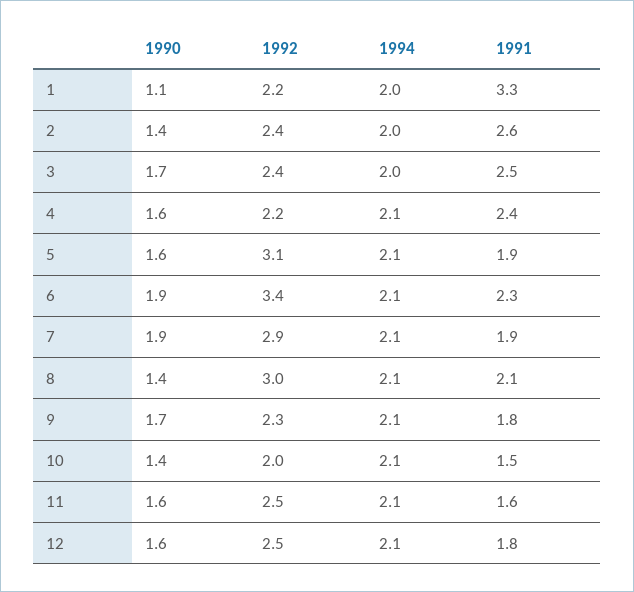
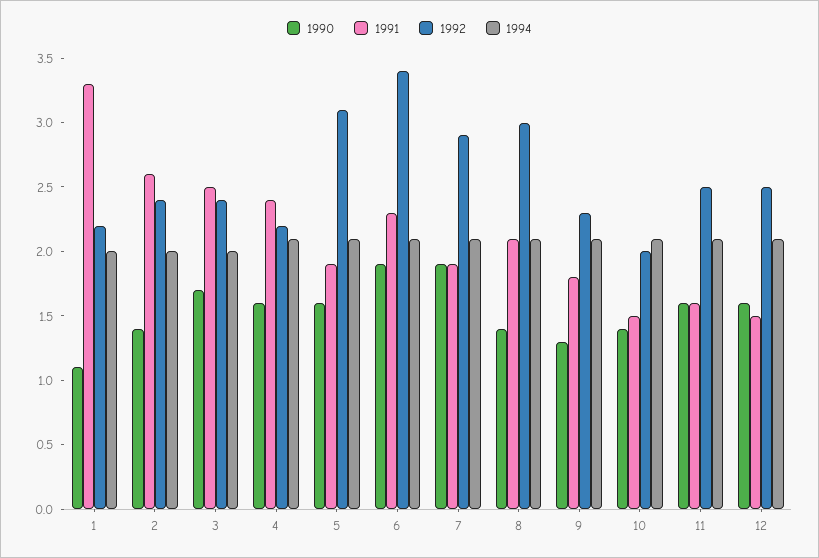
  {
    "1990": {
      "1": 1.1,
      "2": 1.4,
      "3": 1.7,
      "4": 1.6,
      "5": 1.6,
      "6": 1.9,
      "7": 1.9,
      "8": 1.4,
-     "9": 1.7,
+     "9": 1.3,
      "10": 1.4,
      "11": 1.6,
      "12": 1.6
    },
    "1992": {
      "1": 2.2,
      "2": 2.4,
      "3": 2.4,
      "4": 2.2,
      "5": 3.1,
      "6": 3.4,
      "7": 2.9,
      "8": 3,
      "9": 2.3,
      "10": 2,
      "11": 2.5,
      "12": 2.5
    },
    "1994": {
      "1": 2,
      "2": 2,
      "3": 2,
      "4": 2.1,
      "5": 2.1,
      "6": 2.1,
      "7": 2.1,
      "8": 2.1,
      "9": 2.1,
      "10": 2.1,
      "11": 2.1,
      "12": 2.1
    },
    "1991": {
      "1": 3.3,
      "2": 2.6,
      "3": 2.5,
      "4": 2.4,
      "5": 1.9,
      "6": 2.3,
      "7": 1.9,
      "8": 2.1,
      "9": 1.8,
      "10": 1.5,
      "11": 1.6,
-     "12": 1.8
+     "12": 1.5
    }
  }

